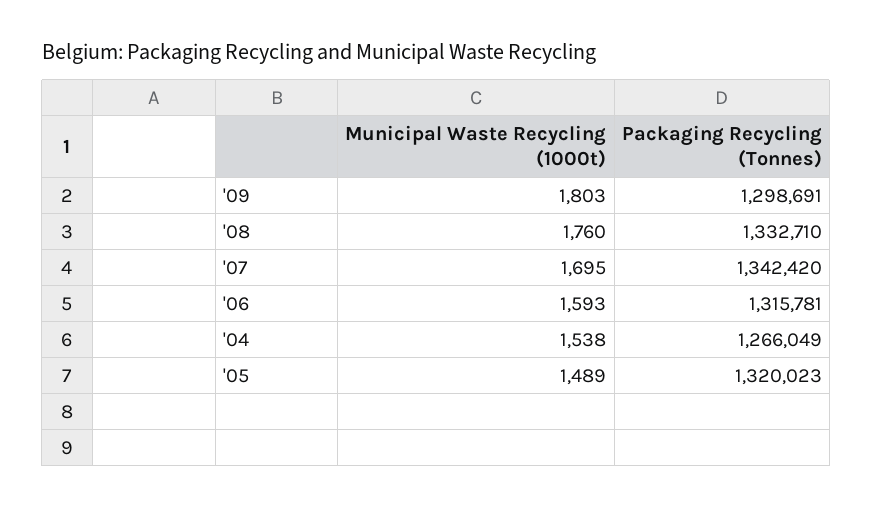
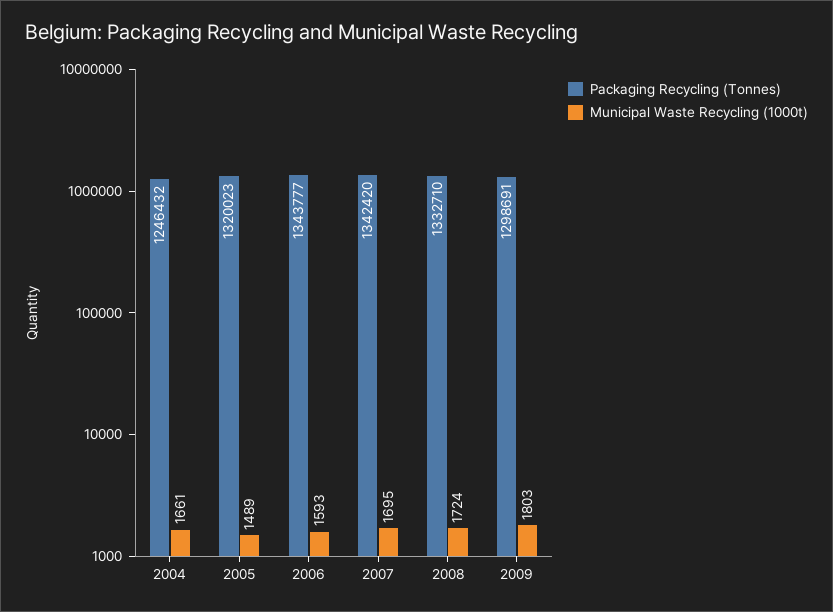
  {
    "Municipal Waste Recycling (1000t)": {
      "'09": 1803,
-     "'08": 1760,
+     "'08": 1724,
      "'07": 1695,
      "'06": 1593,
-     "'04": 1538,
+     "'04": 1661,
      "'05": 1489
    },
    "Packaging Recycling (Tonnes)": {
      "'09": 1298691,
      "'08": 1332710,
      "'07": 1342420,
-     "'06": 1315781,
+     "'06": 1343777,
-     "'04": 1266049,
+     "'04": 1246432,
      "'05": 1320023
    }
  }

